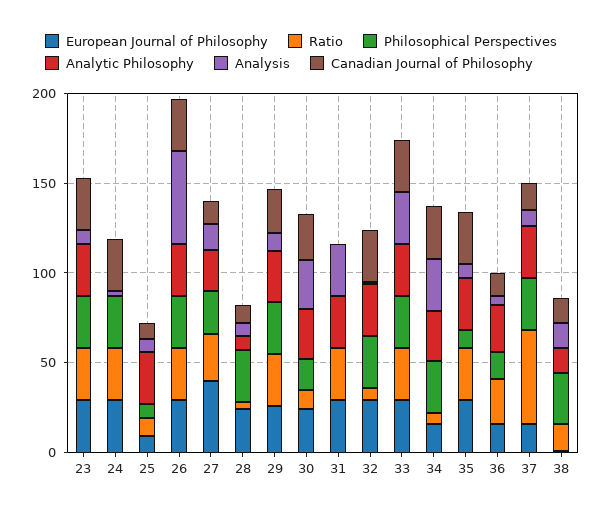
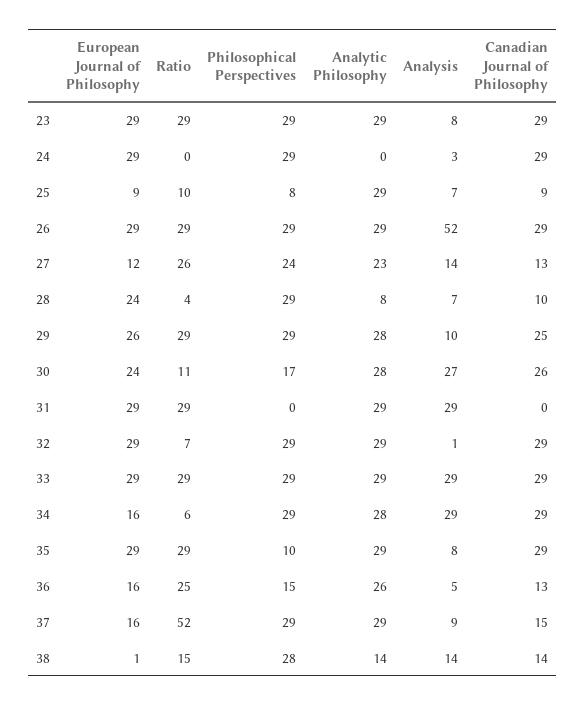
  {
    "European Journal of Philosophy": {
      "23": 29,
      "24": 29,
      "25": 9,
      "26": 29,
-     "27": 40,
+     "27": 12,
      "28": 24,
      "29": 26,
      "30": 24,
      "31": 29,
      "32": 29,
      "33": 29,
      "34": 16,
      "35": 29,
      "36": 16,
      "37": 16,
      "38": 1
    },
    "Ratio": {
      "23": 29,
-     "24": 30,
+     "24": 0,
      "25": 10,
      "26": 29,
      "27": 26,
      "28": 4,
      "29": 29,
      "30": 11,
      "31": 29,
      "32": 7,
      "33": 29,
      "34": 6,
      "35": 29,
      "36": 25,
      "37": 52,
      "38": 15
    },
    "Philosophical Perspectives": {
      "23": 29,
      "24": 29,
      "25": 8,
      "26": 29,
      "27": 24,
      "28": 29,
      "29": 29,
      "30": 17,
      "31": 0,
      "32": 29,
      "33": 29,
      "34": 29,
      "35": 10,
      "36": 15,
      "37": 29,
      "38": 28
    },
    "Analytic Philosophy": {
      "23": 29,
      "24": 0,
      "25": 29,
      "26": 29,
      "27": 23,
      "28": 8,
      "29": 28,
      "30": 28,
      "31": 29,
      "32": 29,
      "33": 29,
      "34": 28,
      "35": 29,
      "36": 26,
      "37": 29,
      "38": 14
    },
    "Analysis": {
      "23": 8,
      "24": 3,
      "25": 7,
      "26": 52,
      "27": 14,
      "28": 7,
      "29": 10,
      "30": 27,
      "31": 29,
      "32": 1,
      "33": 29,
      "34": 29,
      "35": 8,
      "36": 5,
      "37": 9,
      "38": 14
    },
    "Canadian Journal of Philosophy": {
      "23": 29,
      "24": 29,
      "25": 9,
      "26": 29,
      "27": 13,
      "28": 10,
      "29": 25,
      "30": 26,
      "31": 0,
      "32": 29,
      "33": 29,
      "34": 29,
      "35": 29,
      "36": 13,
      "37": 15,
      "38": 14
    }
  }

